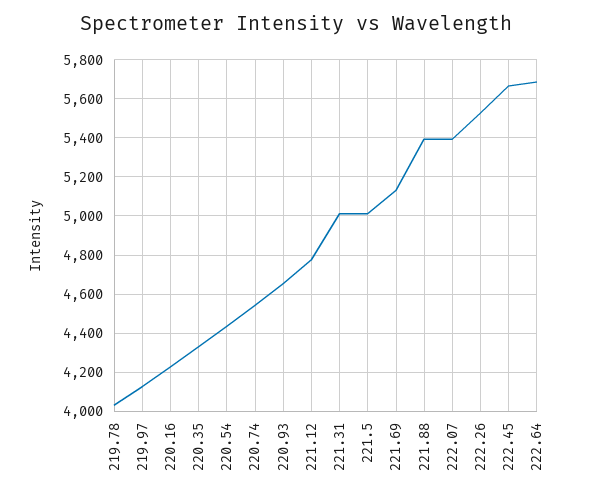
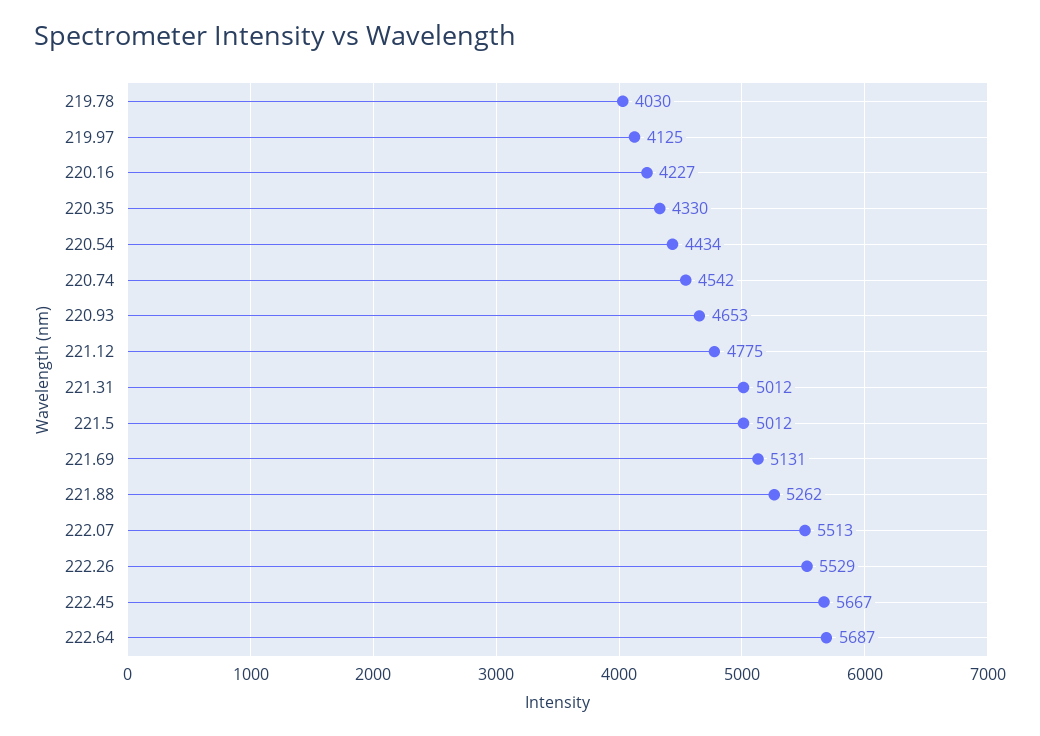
  {
    "219.78": 4030,
    "219.97": 4125,
    "220.16": 4227,
    "220.35": 4330,
    "220.54": 4434,
    "220.74": 4542,
    "220.93": 4653,
    "221.12": 4775,
    "221.31": 5012,
    "221.5": 5012,
    "221.69": 5131,
-   "221.88": 5400,
+   "221.88": 5262,
-   "222.07": 5400,
+   "222.07": 5513,
    "222.26": 5529,
    "222.45": 5667,
    "222.64": 5687
  }

